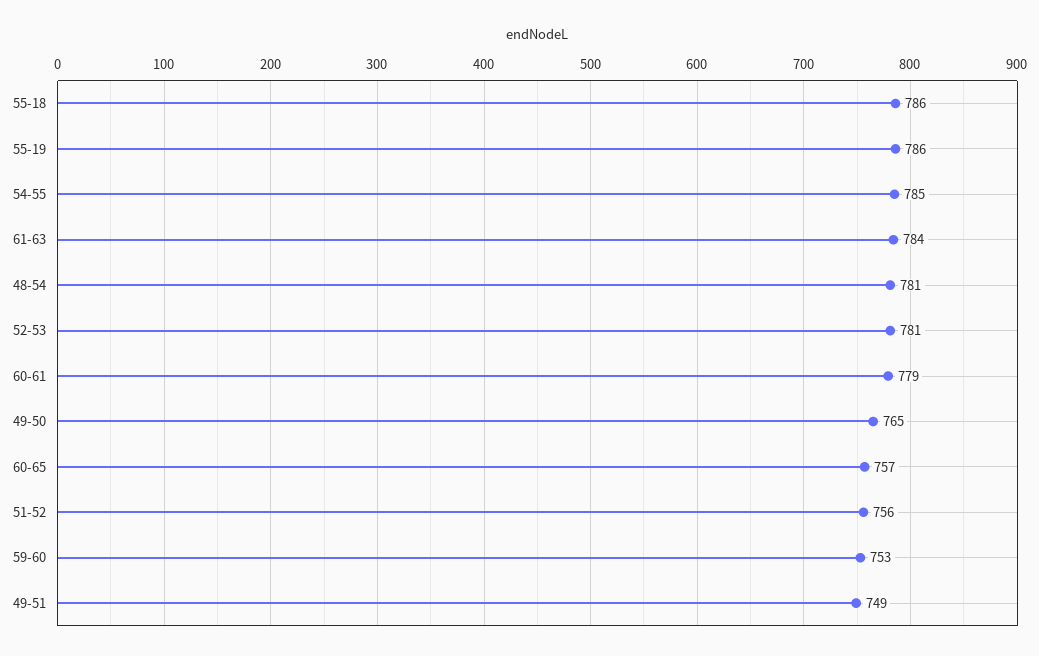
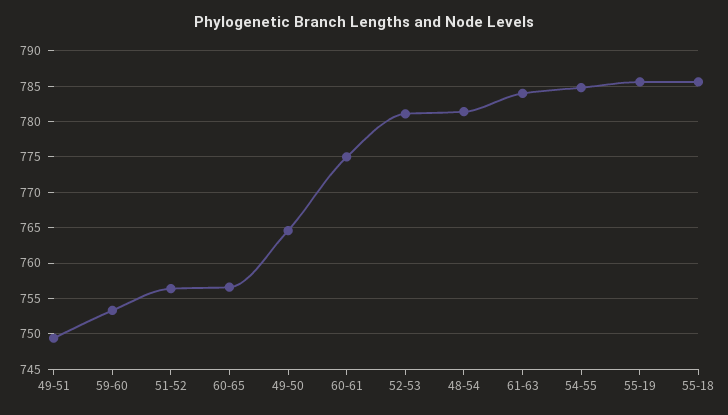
  {
    "55-18": 786,
    "55-19": 786,
    "54-55": 785,
    "61-63": 784,
    "48-54": 781,
    "52-53": 781,
-   "60-61": 779,
+   "60-61": 775,
    "49-50": 765,
    "60-65": 757,
    "51-52": 756,
    "59-60": 753,
    "49-51": 749
  }

